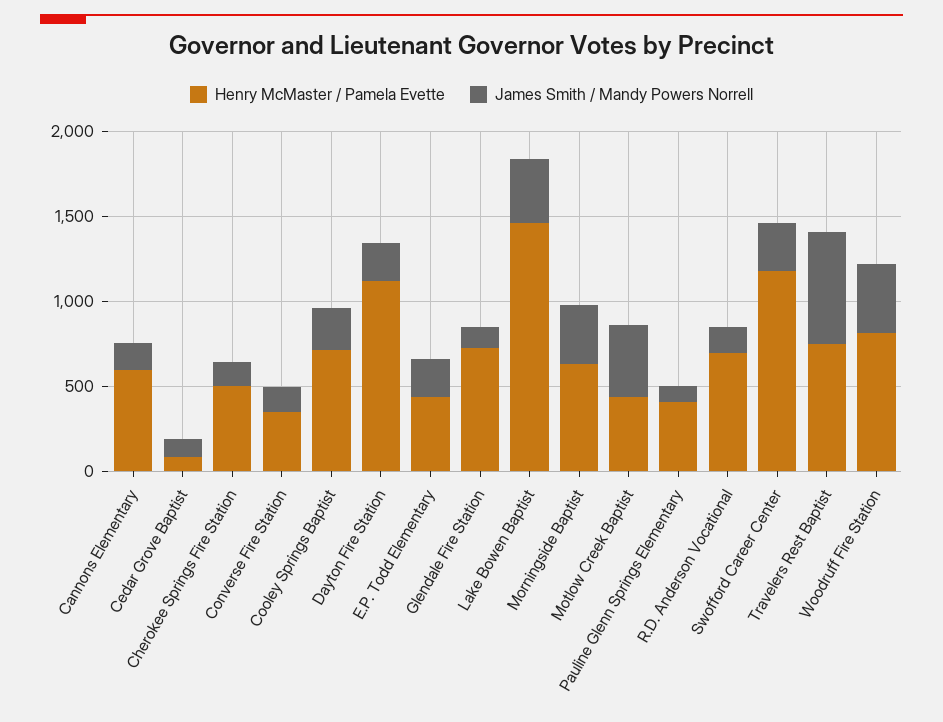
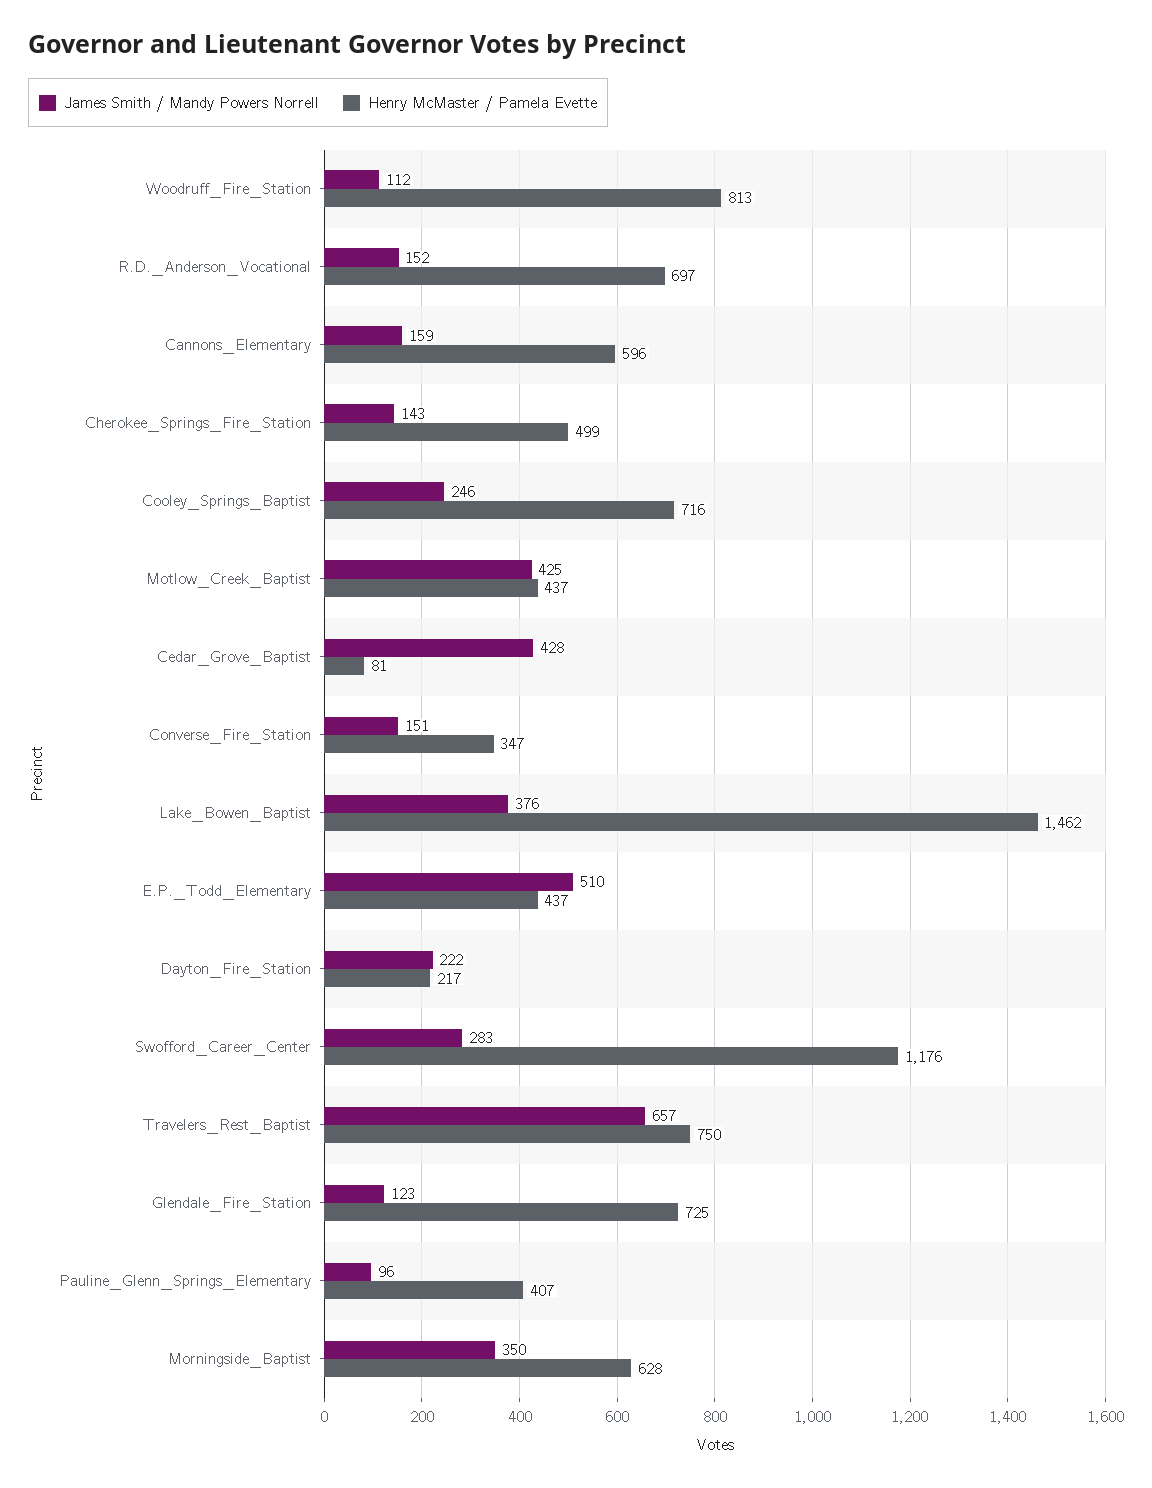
  {
    "Henry McMaster / Pamela Evette": {
      "Cannons Elementary": 596,
      "Cedar Grove Baptist": 81,
      "Cherokee Springs Fire Station": 499,
      "Converse Fire Station": 347,
      "Cooley Springs Baptist": 716,
-     "Dayton Fire Station": 1100,
+     "Dayton Fire Station": 217,
      "E.P. Todd Elementary": 437,
      "Glendale Fire Station": 725,
      "Lake Bowen Baptist": 1462,
      "Morningside Baptist": 628,
      "Motlow Creek Baptist": 437,
      "Pauline Glenn Springs Elementary": 407,
      "R.D. Anderson Vocational": 697,
      "Swofford Career Center": 1176,
      "Travelers Rest Baptist": 750,
      "Woodruff Fire Station": 813
    },
    "James Smith / Mandy Powers Norrell": {
      "Cannons Elementary": 159,
-     "Cedar Grove Baptist": 100,
+     "Cedar Grove Baptist": 428,
      "Cherokee Springs Fire Station": 143,
      "Converse Fire Station": 151,
      "Cooley Springs Baptist": 246,
      "Dayton Fire Station": 222,
-     "E.P. Todd Elementary": 200,
+     "E.P. Todd Elementary": 510,
      "Glendale Fire Station": 123,
      "Lake Bowen Baptist": 376,
      "Morningside Baptist": 350,
      "Motlow Creek Baptist": 425,
      "Pauline Glenn Springs Elementary": 96,
      "R.D. Anderson Vocational": 152,
      "Swofford Career Center": 283,
      "Travelers Rest Baptist": 657,
-     "Woodruff Fire Station": 400
+     "Woodruff Fire Station": 112
    }
  }

